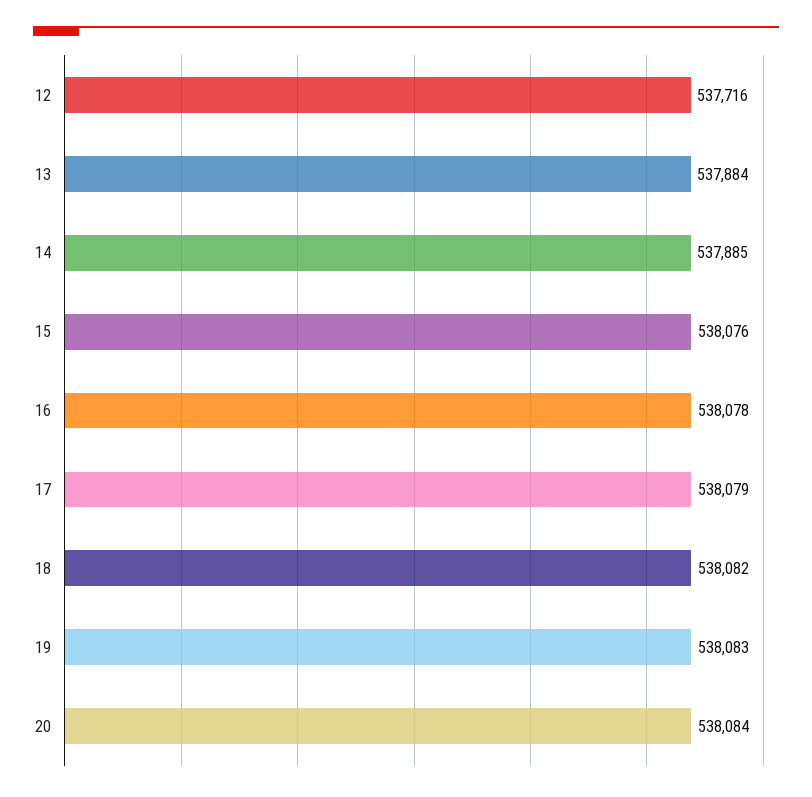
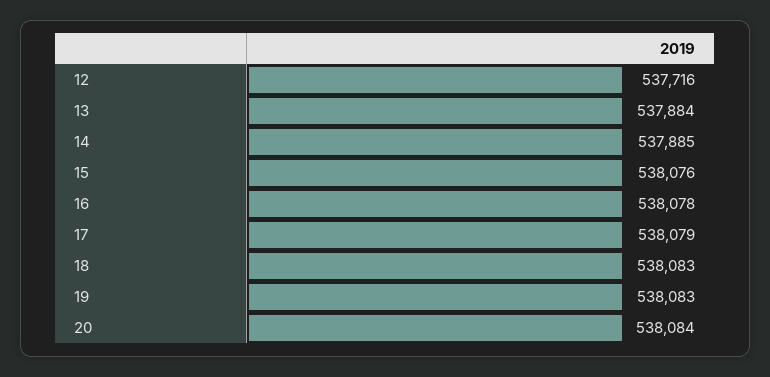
  {
    "12": 537716,
    "13": 537884,
    "14": 537885,
    "15": 538076,
    "16": 538078,
    "17": 538079,
-   "18": 538082,
+   "18": 538083,
    "19": 538083,
    "20": 538084
  }

